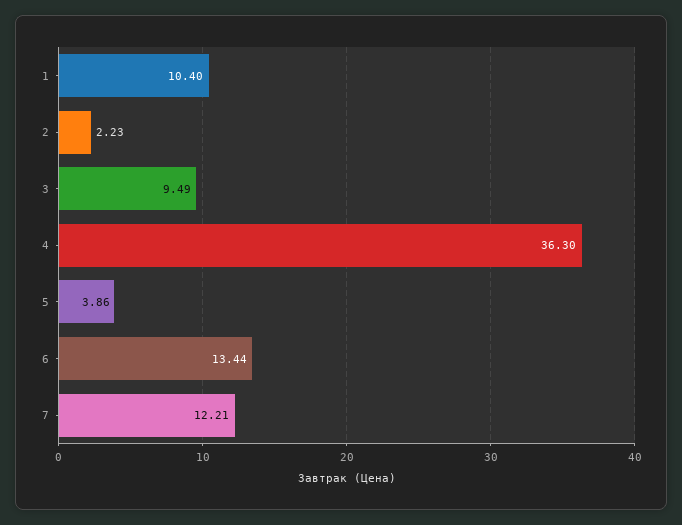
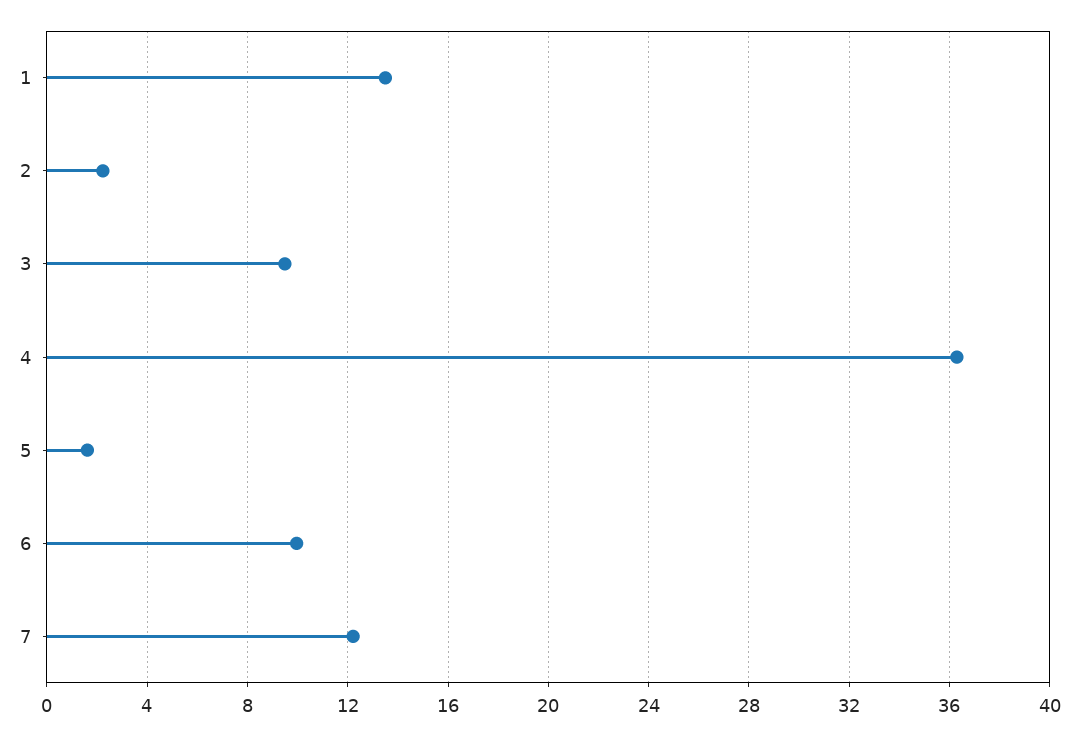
  {
-   "1": 10.4,
+   "1": 13.5,
    "2": 2.23,
    "3": 9.49,
    "4": 36.3,
-   "5": 3.86,
+   "5": 1.5,
-   "6": 13.44,
+   "6": 10,
    "7": 12.21
  }

